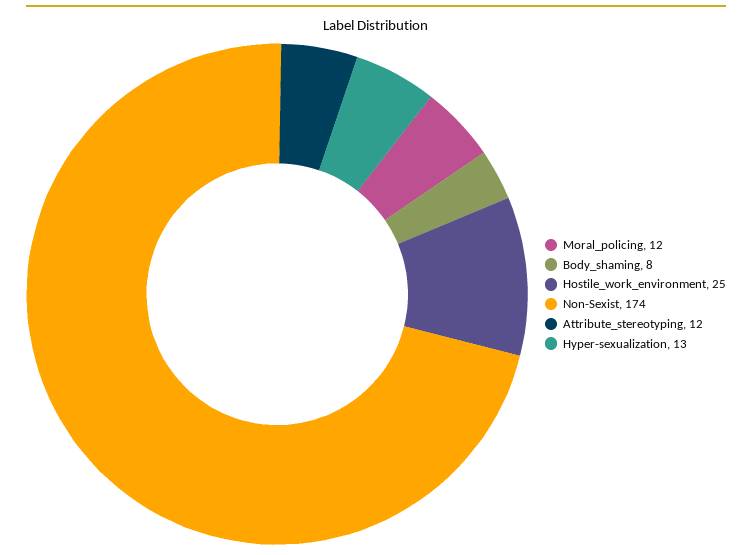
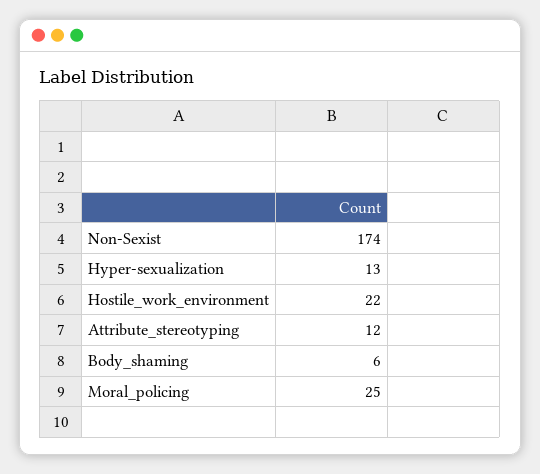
  {
-   "Moral_policing": 12,
+   "Moral_policing": 25,
-   "Body_shaming": 8,
+   "Body_shaming": 6,
-   "Hostile_work_environment": 25,
+   "Hostile_work_environment": 22,
    "Non-Sexist": 174,
    "Attribute_stereotyping": 12,
    "Hyper-sexualization": 13
  }

